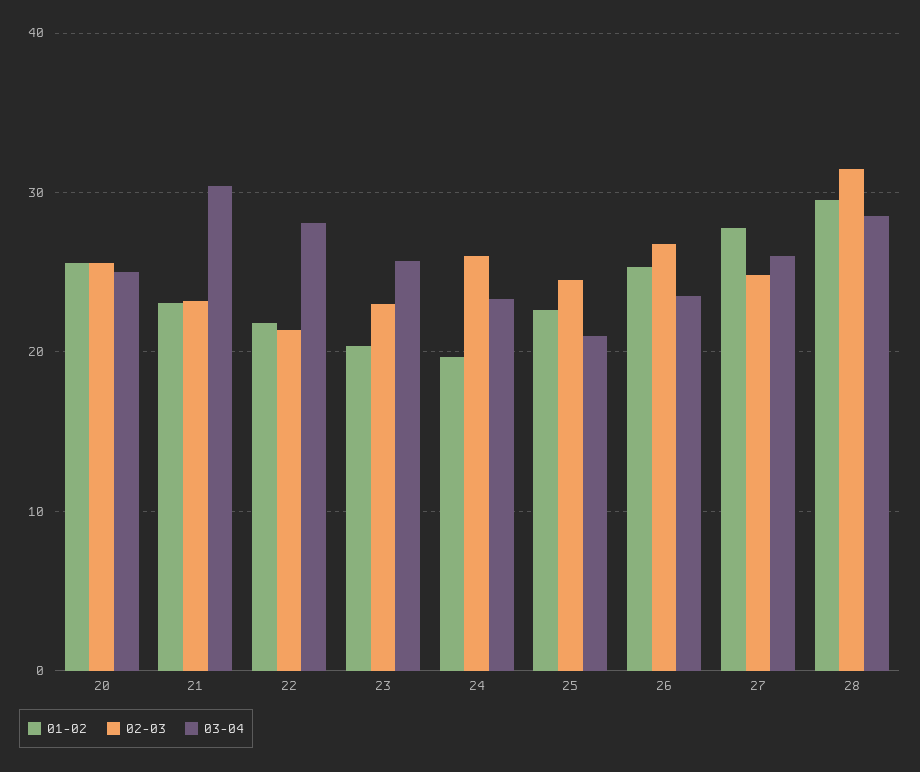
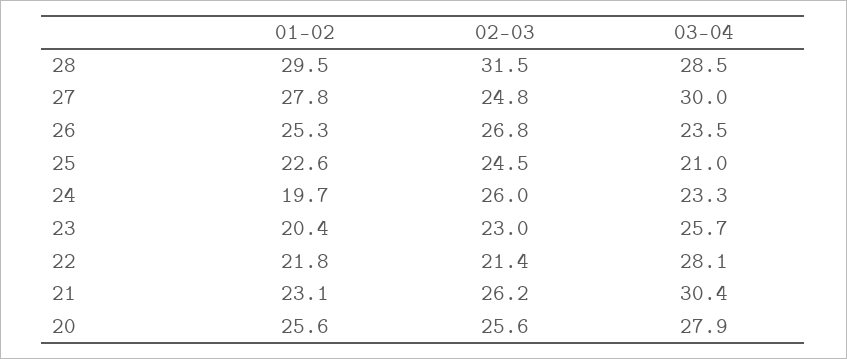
  {
    "01-02": {
      "20": 25.6,
      "21": 23.1,
      "22": 21.8,
      "23": 20.4,
      "24": 19.7,
      "25": 22.6,
      "26": 25.3,
      "27": 27.8,
      "28": 29.5
    },
    "02-03": {
      "20": 25.6,
-     "21": 23,
+     "21": 26.2,
      "22": 21.4,
      "23": 23,
      "24": 26,
      "25": 24.5,
      "26": 26.8,
      "27": 24.8,
      "28": 31.5
    },
    "03-04": {
-     "20": 25,
+     "20": 27.9,
      "21": 30.4,
      "22": 28.1,
      "23": 25.7,
      "24": 23.3,
      "25": 21,
      "26": 23.5,
-     "27": 26,
+     "27": 30,
      "28": 28.5
    }
  }

